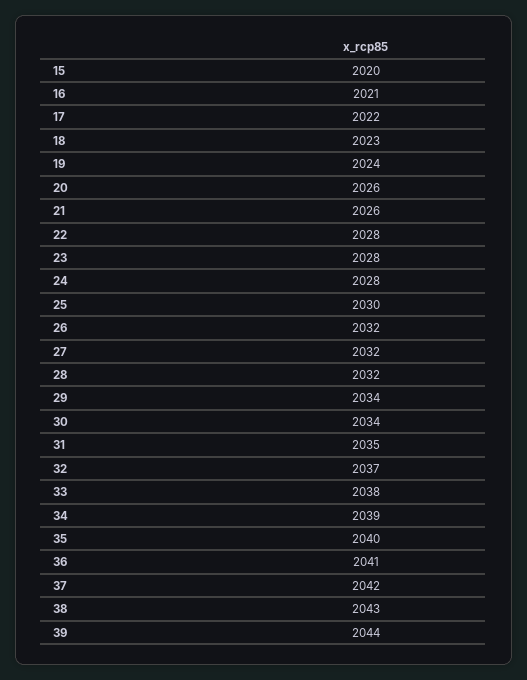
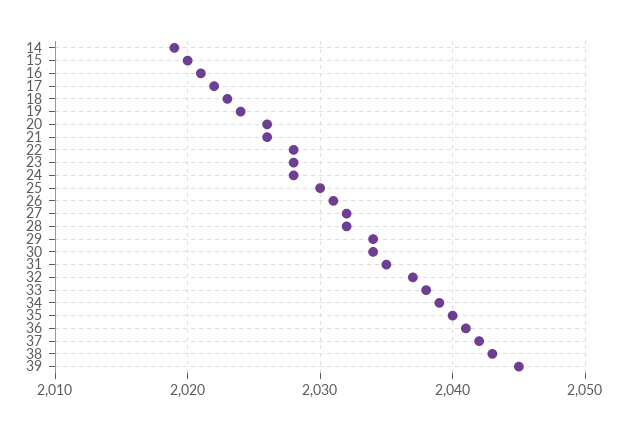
  {
    "15": 2020,
    "16": 2021,
    "17": 2022,
    "18": 2023,
    "19": 2024,
    "20": 2026,
    "21": 2026,
    "22": 2028,
    "23": 2028,
    "24": 2028,
    "25": 2030,
-   "26": 2032,
+   "26": 2031,
    "27": 2032,
    "28": 2032,
    "29": 2034,
    "30": 2034,
    "31": 2035,
    "32": 2037,
    "33": 2038,
    "34": 2039,
    "35": 2040,
    "36": 2041,
    "37": 2042,
    "38": 2043,
-   "39": 2044
+   "39": 2045,
+   "14": 2019
  }

